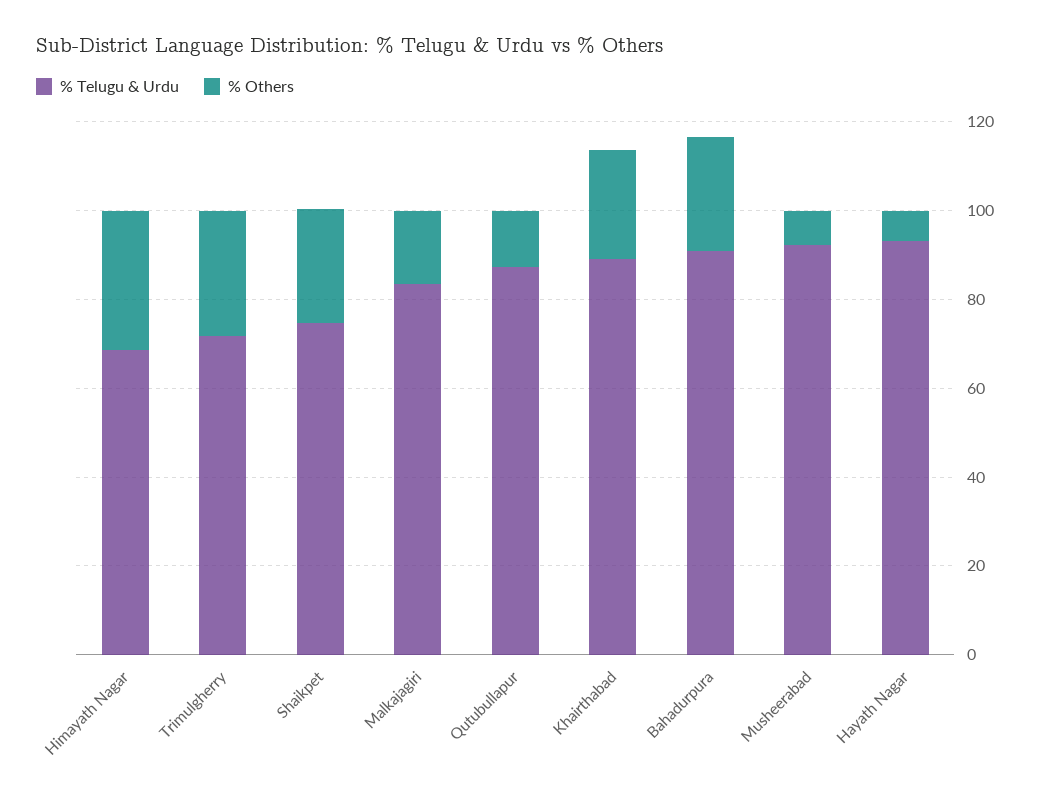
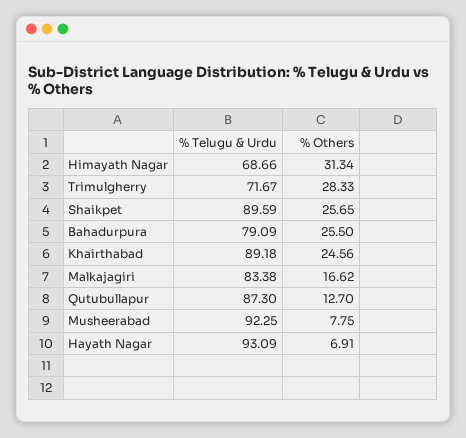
  {
    "% Telugu & Urdu": {
      "Himayath Nagar": 68.66,
      "Trimulgherry": 71.67,
-     "Shaikpet": 75,
+     "Shaikpet": 89.59,
      "Malkajagiri": 83.38,
      "Qutubullapur": 87.3,
      "Khairthabad": 89.18,
-     "Bahadurpura": 90,
+     "Bahadurpura": 79.09,
      "Musheerabad": 92.25,
      "Hayath Nagar": 93.09
    },
    "% Others": {
      "Himayath Nagar": 31.34,
      "Trimulgherry": 28.33,
      "Shaikpet": 25.65,
      "Malkajagiri": 16.62,
      "Qutubullapur": 12.7,
      "Khairthabad": 24.56,
      "Bahadurpura": 25.5,
      "Musheerabad": 7.75,
      "Hayath Nagar": 6.91
    }
  }

